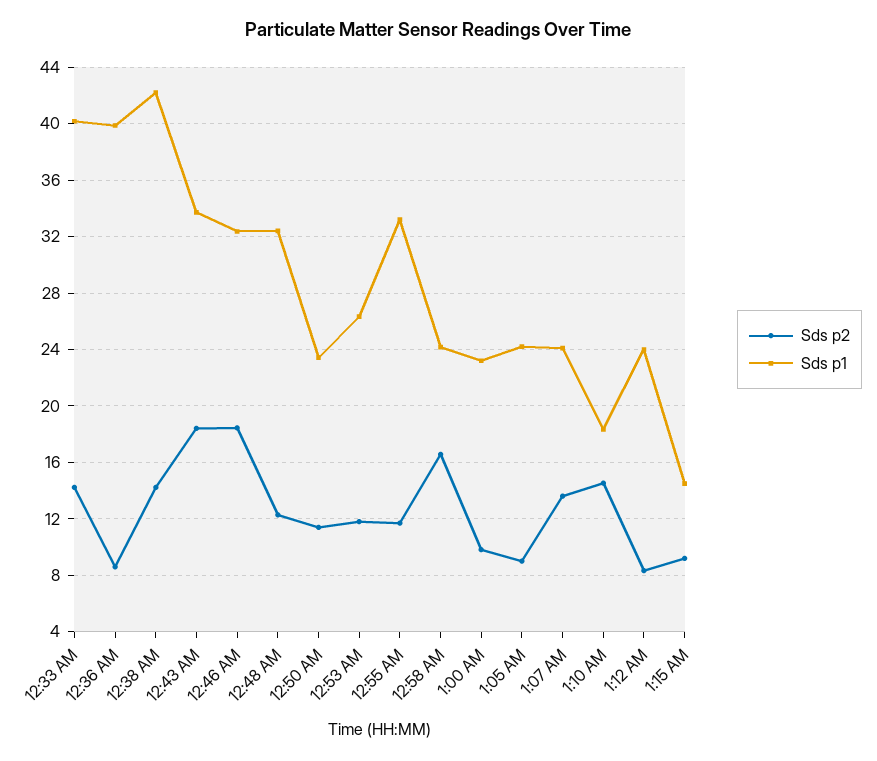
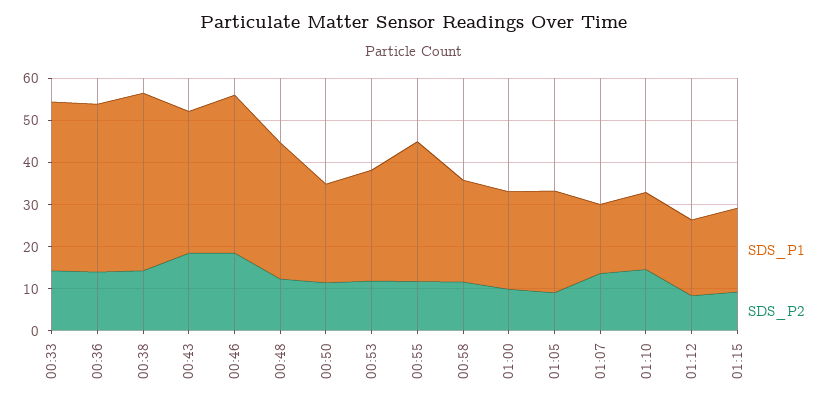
  {
    "Sds p2": {
      "12:33 AM": 14,
-     "12:36 AM": 8.5,
+     "12:36 AM": 14,
      "12:38 AM": 14,
      "12:43 AM": 18.5,
      "12:46 AM": 18.5,
      "12:48 AM": 12.5,
      "12:50 AM": 11.5,
      "12:53 AM": 12,
      "12:55 AM": 11.5,
-     "12:58 AM": 16.5,
+     "12:58 AM": 12,
      "1:00 AM": 10,
      "1:05 AM": 9,
      "1:07 AM": 13.5,
      "1:10 AM": 14.5,
      "1:12 AM": 8.5,
      "1:15 AM": 9
    },
    "Sds p1": {
      "12:33 AM": 40,
      "12:36 AM": 40,
      "12:38 AM": 42,
      "12:43 AM": 33.5,
-     "12:46 AM": 32.5,
+     "12:46 AM": 38,
      "12:48 AM": 32.5,
      "12:50 AM": 23.5,
      "12:53 AM": 26.5,
      "12:55 AM": 33,
      "12:58 AM": 24,
      "1:00 AM": 23,
      "1:05 AM": 24,
-     "1:07 AM": 24,
+     "1:07 AM": 16,
      "1:10 AM": 18.5,
-     "1:12 AM": 24,
+     "1:12 AM": 18,
-     "1:15 AM": 14.5
+     "1:15 AM": 20
    }
  }

